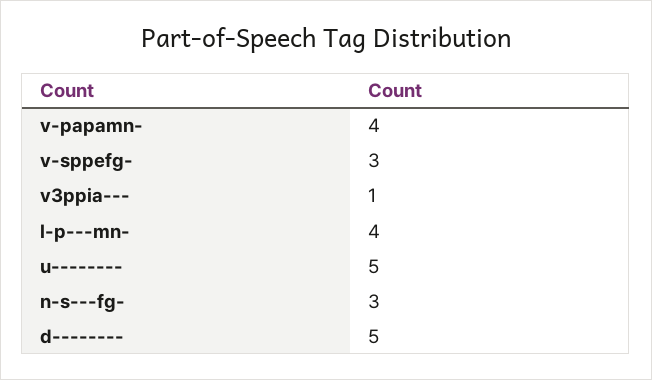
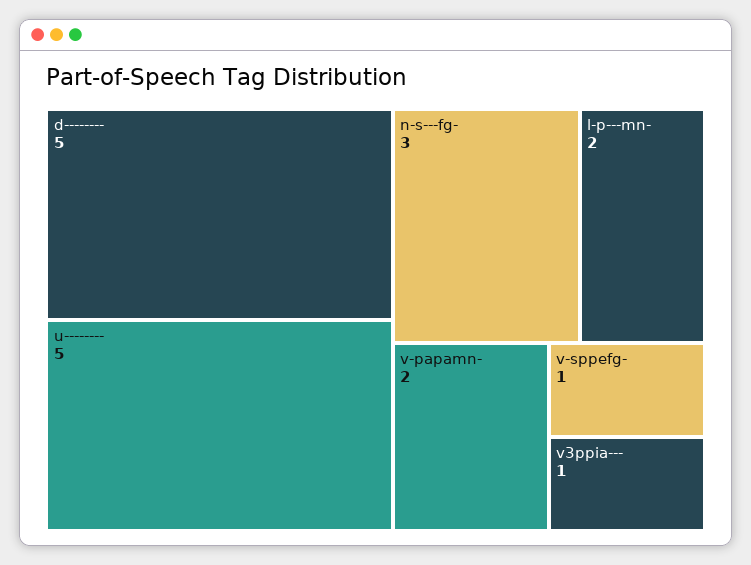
  {
-   "v-papamn-": 4,
+   "v-papamn-": 2,
-   "v-sppefg-": 3,
+   "v-sppefg-": 1,
    "v3ppia---": 1,
-   "l-p---mn-": 4,
+   "l-p---mn-": 2,
    "u--------": 5,
    "n-s---fg-": 3,
    "d--------": 5
  }

